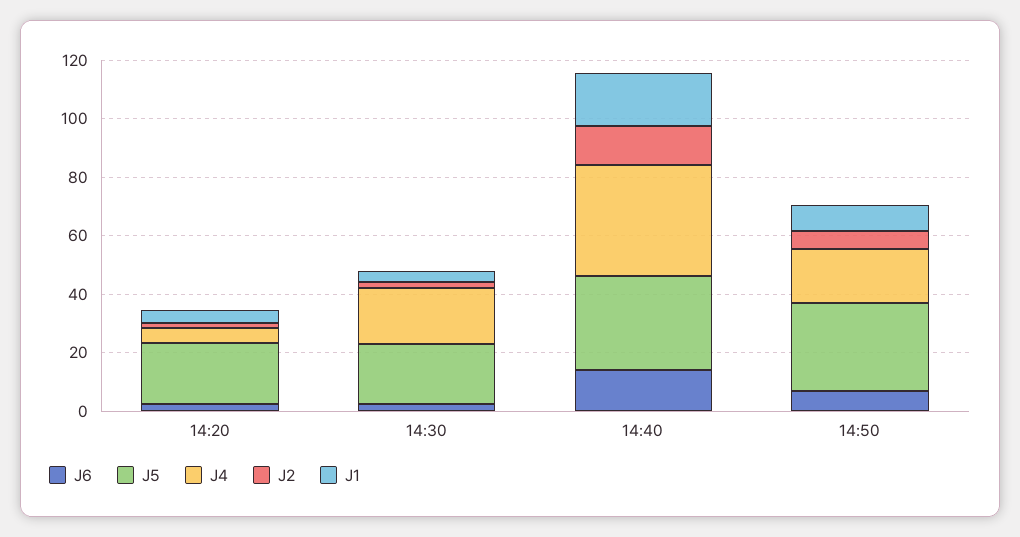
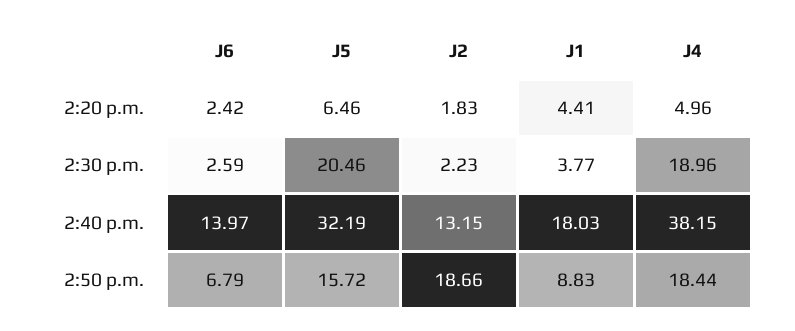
  {
    "J6": {
      "14:20": 2.42,
      "14:30": 2.59,
      "14:40": 13.97,
      "14:50": 6.79
    },
    "J5": {
-     "14:20": 20,
+     "14:20": 6.46,
      "14:30": 20.46,
      "14:40": 32.19,
-     "14:50": 30
+     "14:50": 15.72
    },
    "J4": {
      "14:20": 4.96,
      "14:30": 18.96,
      "14:40": 38.15,
      "14:50": 18.44
    },
    "J2": {
      "14:20": 1.83,
      "14:30": 2.23,
      "14:40": 13.15,
-     "14:50": 5
+     "14:50": 18.66
    },
    "J1": {
      "14:20": 4.41,
      "14:30": 3.77,
      "14:40": 18.03,
      "14:50": 8.83
    }
  }

